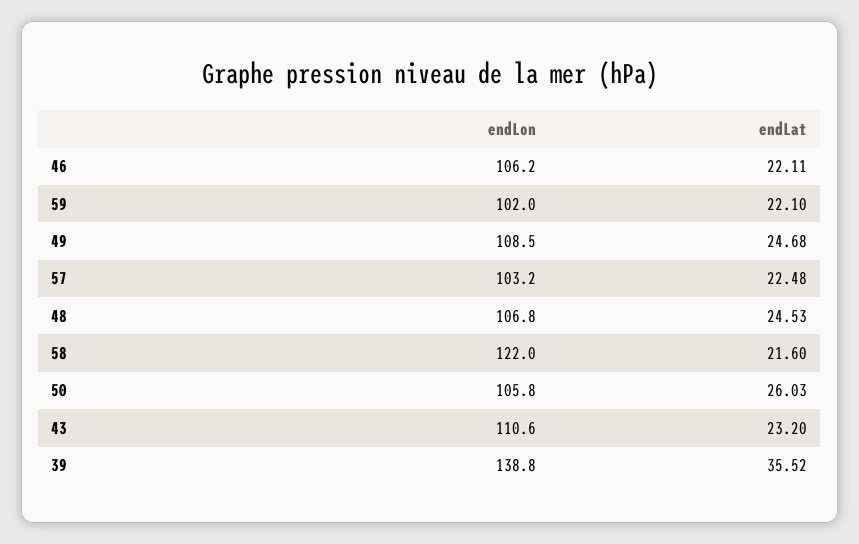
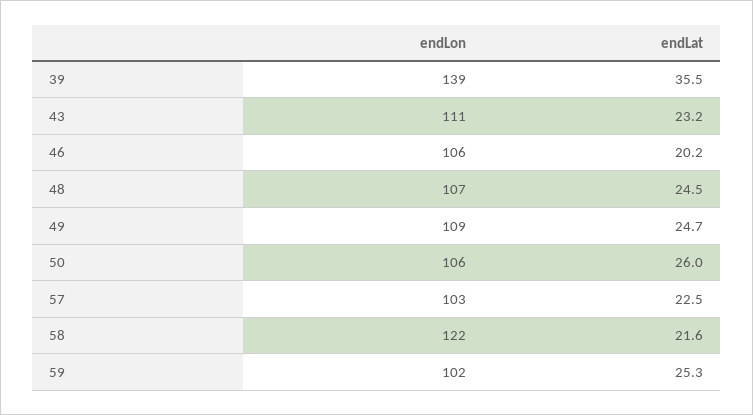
  {
    "endLon": {
      "46": 106.2,
      "59": 102,
      "49": 108.5,
      "57": 103.2,
      "48": 106.8,
      "58": 122,
      "50": 105.8,
      "43": 110.6,
      "39": 138.8
    },
    "endLat": {
-     "46": 22.11,
+     "46": 20.2,
-     "59": 22.1,
+     "59": 25.3,
      "49": 24.68,
      "57": 22.48,
      "48": 24.53,
      "58": 21.6,
      "50": 26.03,
      "43": 23.2,
      "39": 35.52
    }
  }

